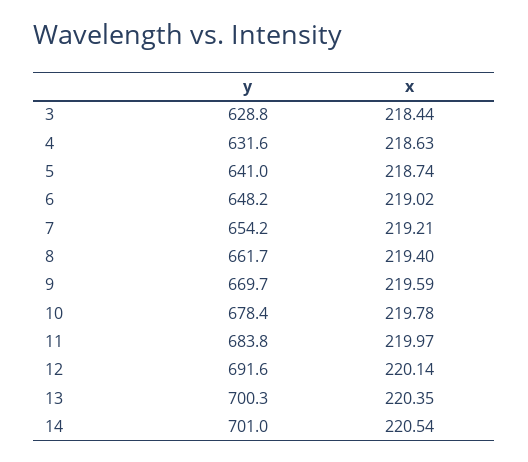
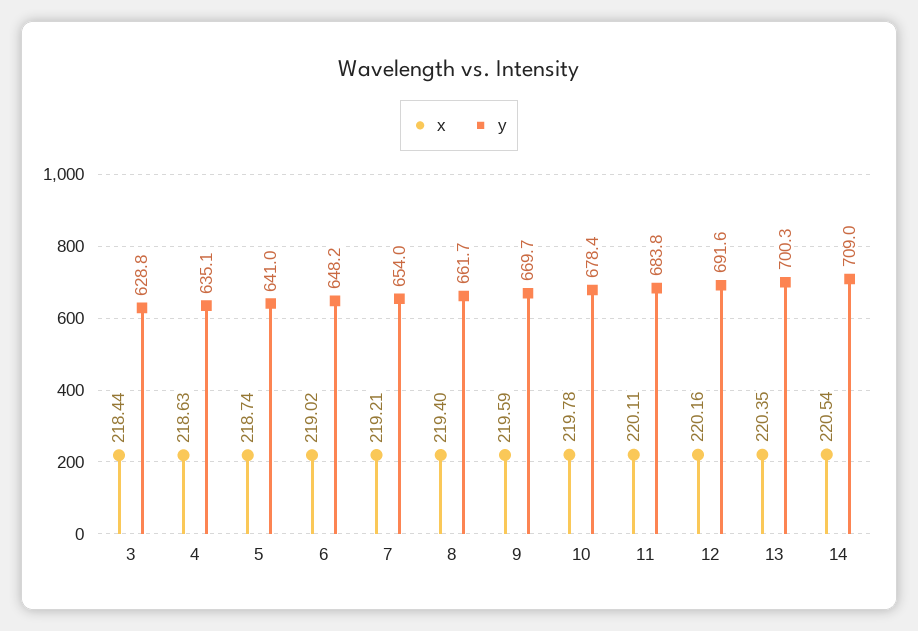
  {
    "y": {
      "3": 628.8,
-     "4": 631.6,
+     "4": 635.1,
      "5": 641,
      "6": 648.2,
-     "7": 654.2,
+     "7": 654,
      "8": 661.7,
      "9": 669.7,
      "10": 678.4,
      "11": 683.8,
      "12": 691.6,
      "13": 700.3,
-     "14": 701
+     "14": 709
    },
    "x": {
      "3": 218.44,
      "4": 218.63,
      "5": 218.74,
      "6": 219.02,
      "7": 219.21,
      "8": 219.4,
      "9": 219.59,
      "10": 219.78,
-     "11": 219.97,
+     "11": 220.11,
-     "12": 220.14,
+     "12": 220.16,
      "13": 220.35,
      "14": 220.54
    }
  }

